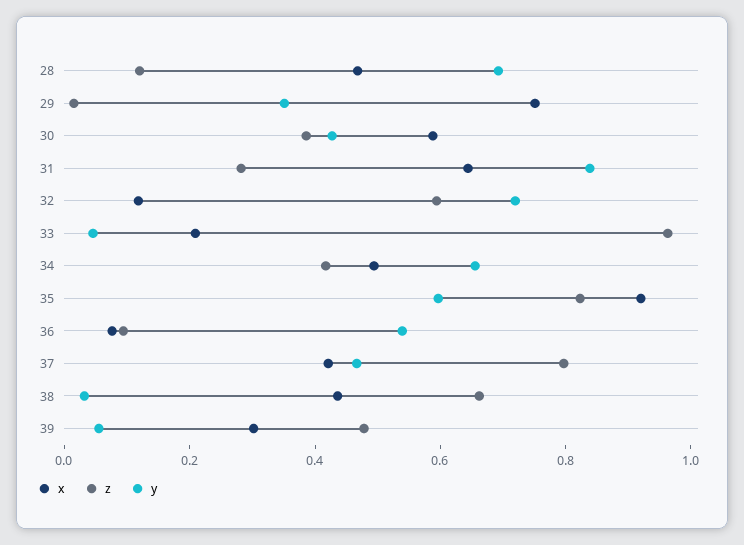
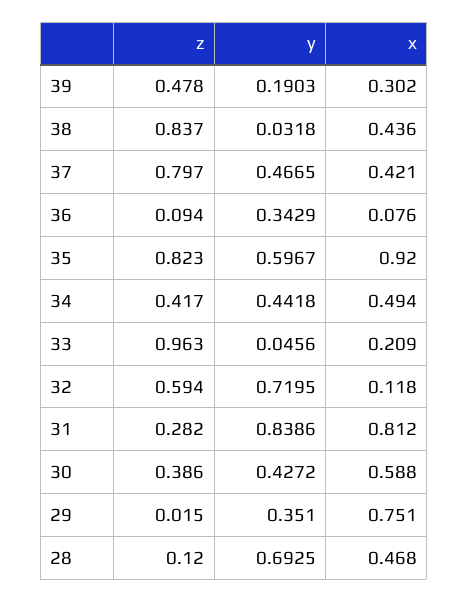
  {
    "x": {
      "28": 0.468,
      "29": 0.751,
      "30": 0.588,
-     "31": 0.65,
+     "31": 0.812,
      "32": 0.118,
      "33": 0.209,
      "34": 0.494,
      "35": 0.92,
      "36": 0.076,
      "37": 0.421,
      "38": 0.436,
      "39": 0.302
    },
    "z": {
      "28": 0.12,
      "29": 0.015,
      "30": 0.386,
      "31": 0.282,
      "32": 0.594,
      "33": 0.963,
      "34": 0.417,
      "35": 0.823,
      "36": 0.094,
      "37": 0.797,
-     "38": 0.65,
+     "38": 0.837,
      "39": 0.478
    },
    "y": {
      "28": 0.6925,
      "29": 0.351,
      "30": 0.4272,
      "31": 0.8386,
      "32": 0.7195,
      "33": 0.0456,
-     "34": 0.65,
+     "34": 0.4418,
      "35": 0.5967,
-     "36": 0.55,
+     "36": 0.3429,
      "37": 0.4665,
      "38": 0.0318,
-     "39": 0.05
+     "39": 0.1903
    }
  }

